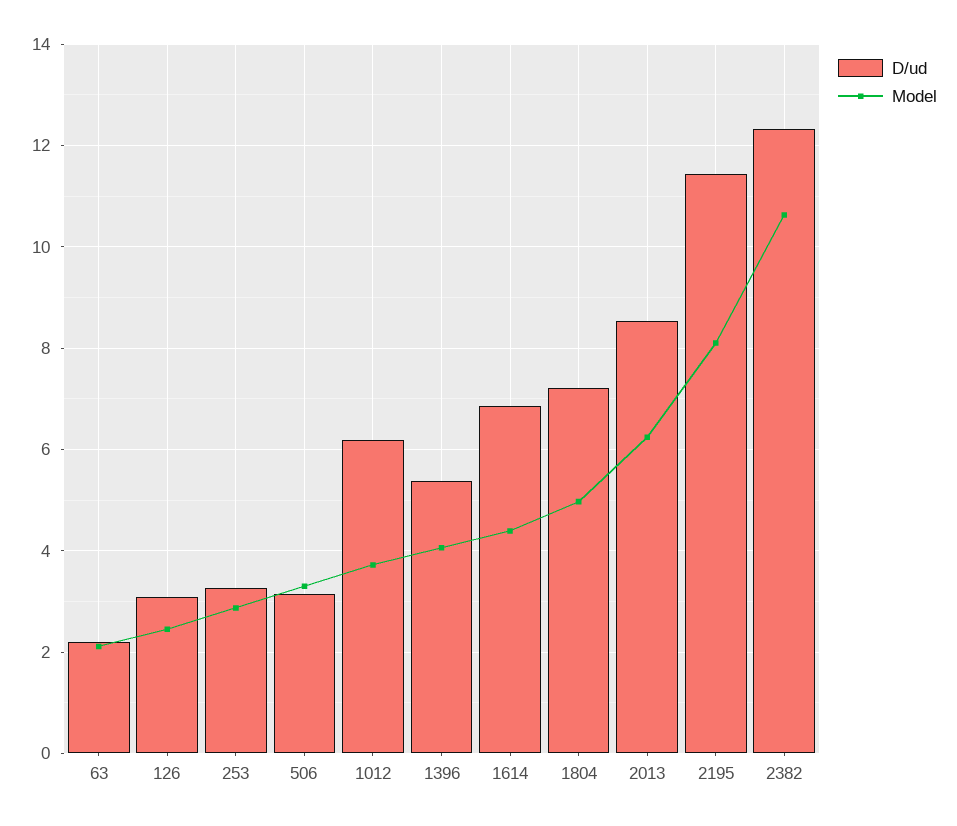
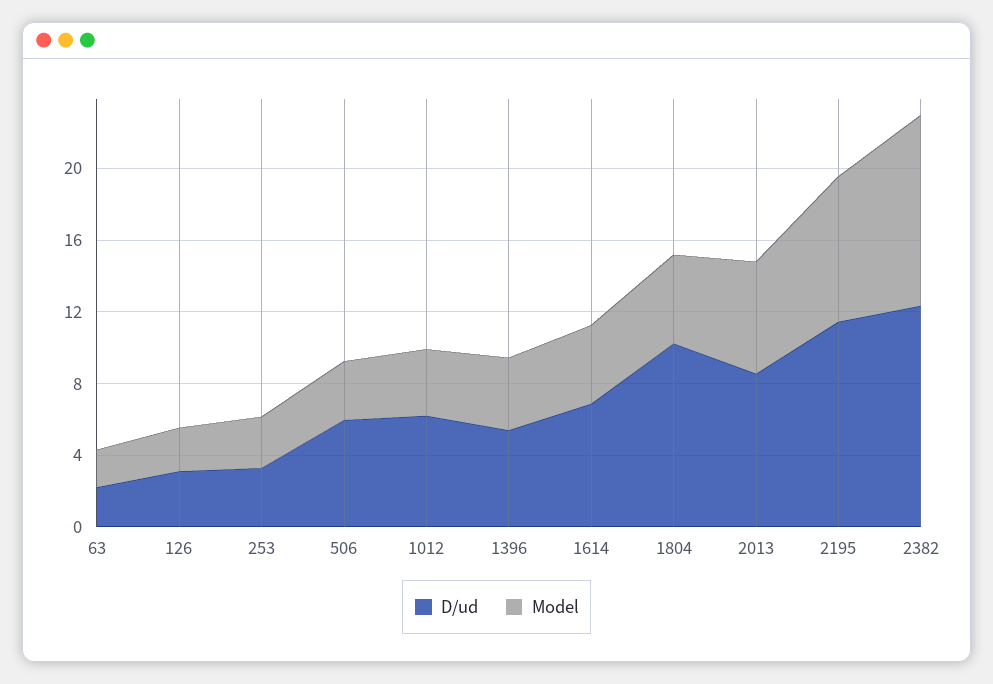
  {
    "D/ud": {
      "63": 2.2,
      "126": 3,
      "253": 3.2,
-     "506": 3.2,
+     "506": 6,
      "1012": 6.2,
      "1396": 5.4,
      "1614": 6.8,
-     "1804": 7.2,
+     "1804": 10,
      "2013": 8.6,
      "2195": 11.4,
      "2382": 12.4
    },
    "Model": {
      "63": 2.2,
      "126": 2.4,
      "253": 2.8,
      "506": 3.4,
      "1012": 3.8,
      "1396": 4,
      "1614": 4.4,
      "1804": 5,
      "2013": 6.2,
      "2195": 8.2,
      "2382": 10.6
    }
  }

